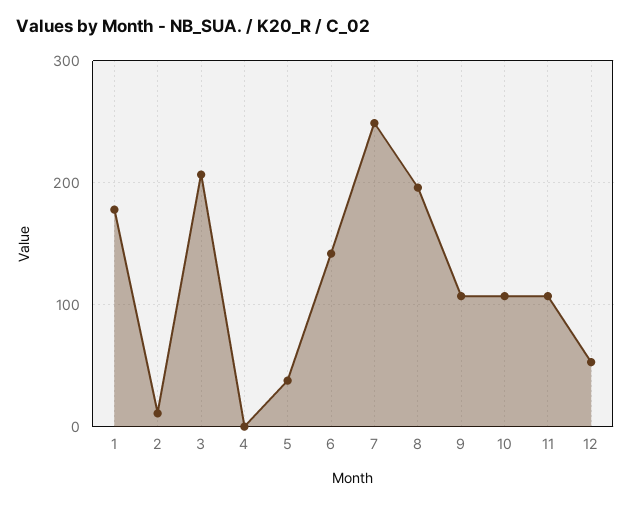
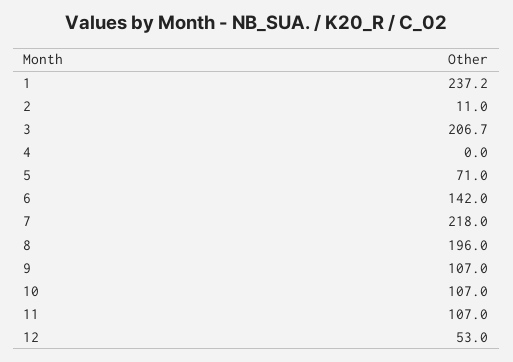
  {
-   "1": 180,
+   "1": 237.2,
    "2": 11,
    "3": 206.7,
    "4": 0,
-   "5": 40,
+   "5": 71,
    "6": 142,
-   "7": 250,
+   "7": 218,
    "8": 196,
    "9": 107,
    "10": 107,
    "11": 107,
    "12": 53
  }

